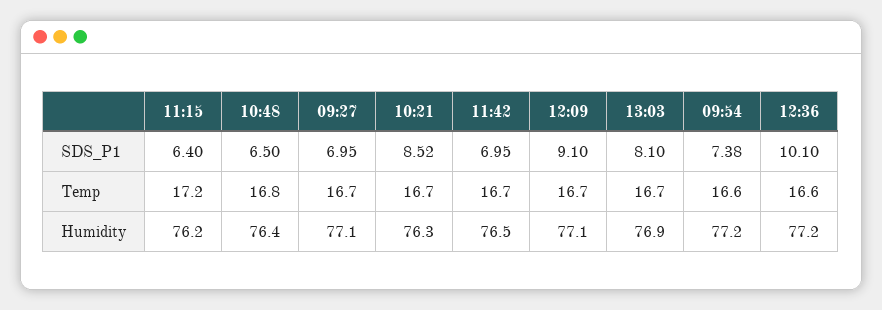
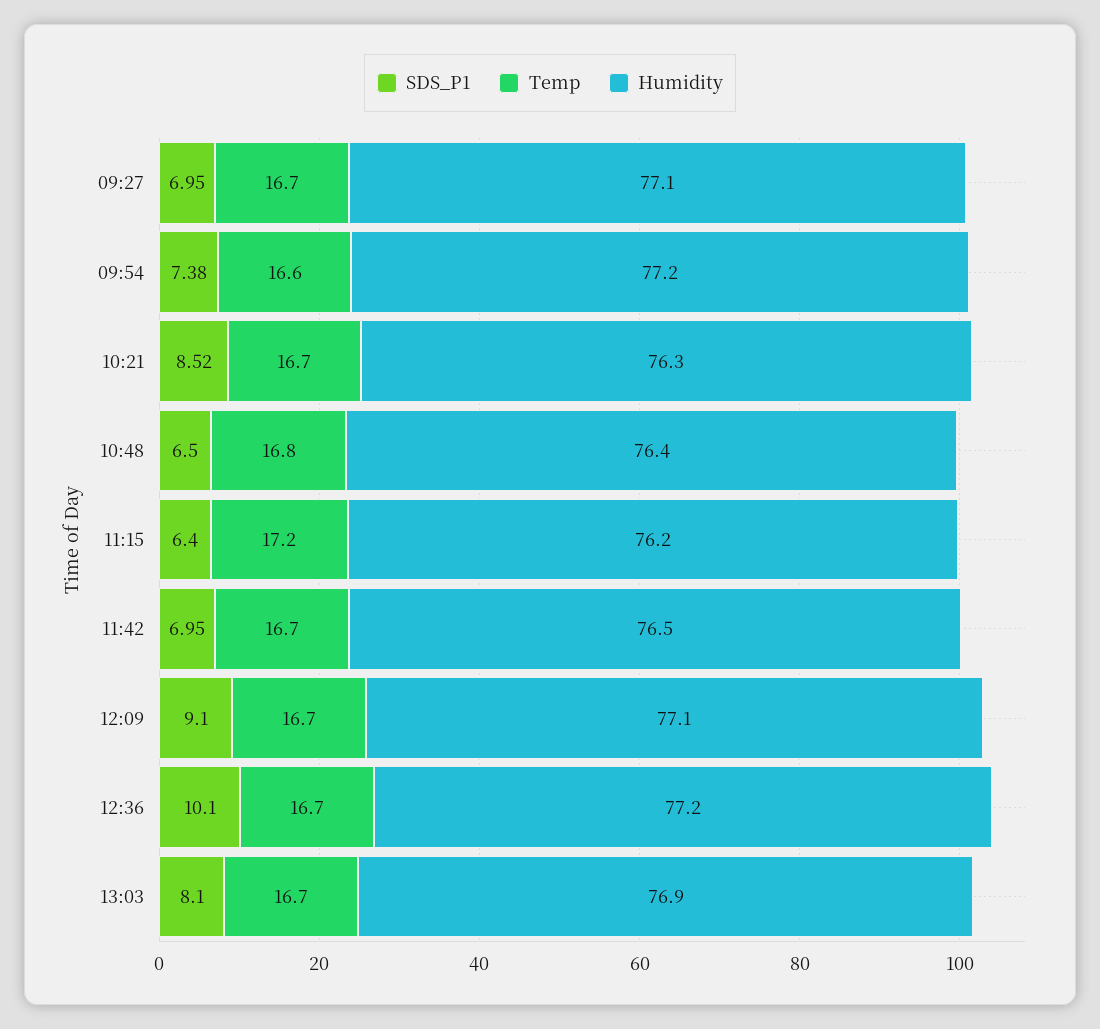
  {
    "SDS_P1": {
      "11:15": 6.4,
      "10:48": 6.5,
      "09:27": 6.95,
      "10:21": 8.52,
      "11:42": 6.95,
      "12:09": 9.1,
      "13:03": 8.1,
      "09:54": 7.38,
      "12:36": 10.1
    },
    "Temp": {
      "11:15": 17.2,
      "10:48": 16.8,
      "09:27": 16.7,
      "10:21": 16.7,
      "11:42": 16.7,
      "12:09": 16.7,
      "13:03": 16.7,
      "09:54": 16.6,
-     "12:36": 16.6
+     "12:36": 16.7
    },
    "Humidity": {
      "11:15": 76.2,
      "10:48": 76.4,
      "09:27": 77.1,
      "10:21": 76.3,
      "11:42": 76.5,
      "12:09": 77.1,
      "13:03": 76.9,
      "09:54": 77.2,
      "12:36": 77.2
    }
  }

